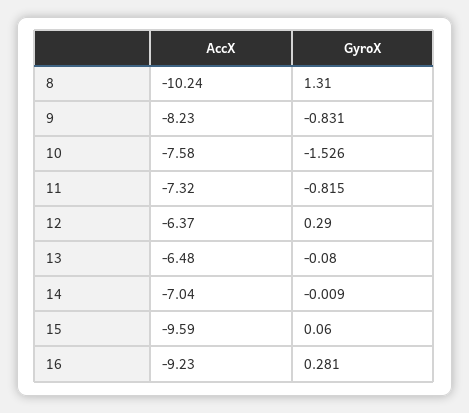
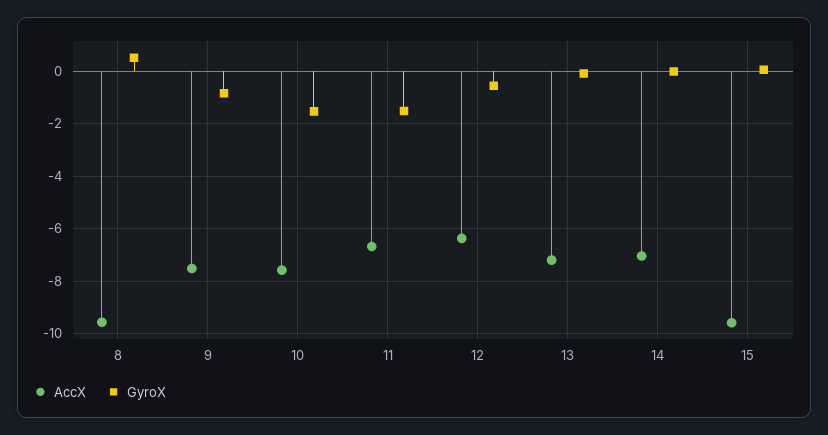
  {
    "AccX": {
-     "8": -10.24,
+     "8": -9.5,
-     "9": -8.23,
+     "9": -7.5,
      "10": -7.58,
-     "11": -7.32,
+     "11": -6.75,
      "12": -6.37,
-     "13": -6.48,
+     "13": -7.25,
      "14": -7.04,
-     "15": -9.59,
+     "15": -9.59
-     "16": -9.23
    },
    "GyroX": {
-     "8": 1.31,
+     "8": 0.5,
      "9": -0.831,
      "10": -1.526,
-     "11": -0.815,
+     "11": -1.5,
-     "12": 0.29,
+     "12": -0.5,
      "13": -0.08,
      "14": -0.009,
-     "15": 0.06,
+     "15": 0.06
-     "16": 0.281
    }
  }

